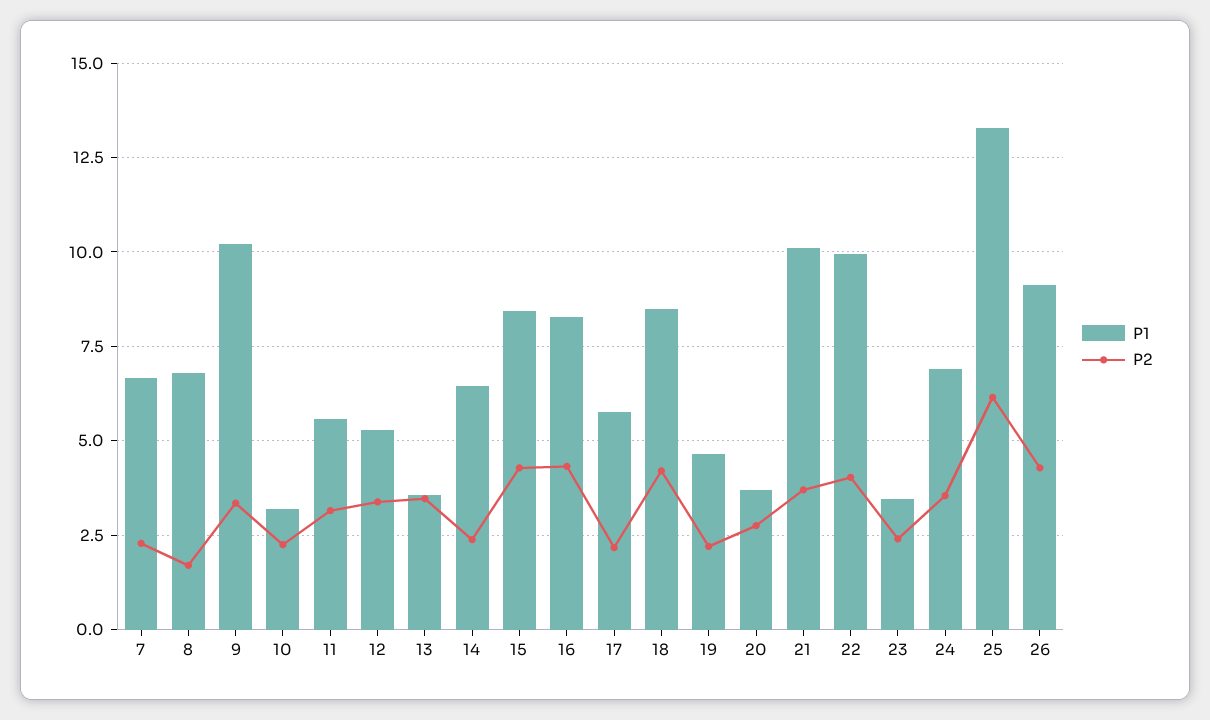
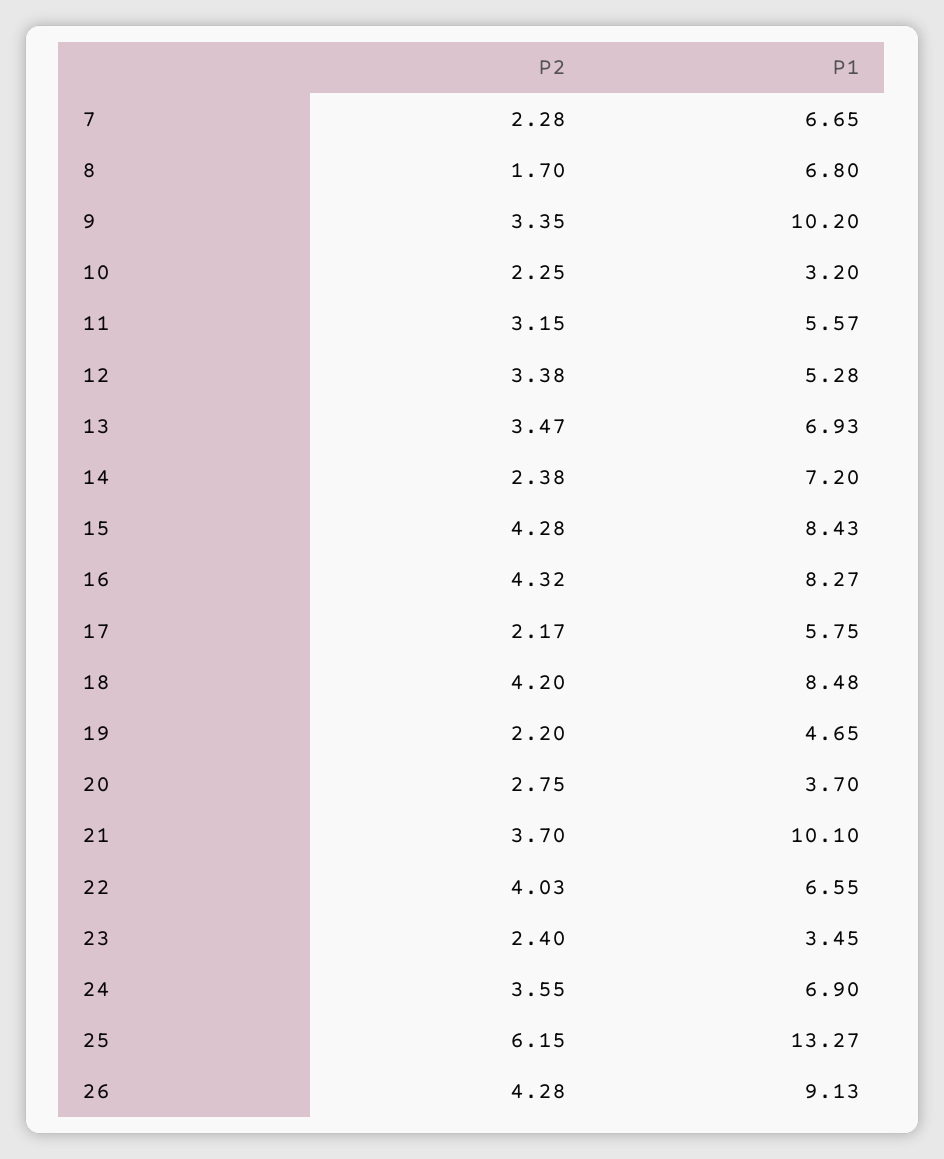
  {
    "P1": {
      "7": 6.65,
      "8": 6.8,
      "9": 10.2,
      "10": 3.2,
      "11": 5.57,
      "12": 5.28,
-     "13": 3.5,
+     "13": 6.93,
-     "14": 6.5,
+     "14": 7.2,
      "15": 8.43,
      "16": 8.27,
      "17": 5.75,
      "18": 8.48,
      "19": 4.65,
      "20": 3.7,
      "21": 10.1,
-     "22": 10,
+     "22": 6.55,
      "23": 3.45,
      "24": 6.9,
      "25": 13.27,
      "26": 9.13
    },
    "P2": {
      "7": 2.28,
      "8": 1.7,
      "9": 3.35,
      "10": 2.25,
      "11": 3.15,
      "12": 3.38,
      "13": 3.47,
      "14": 2.38,
      "15": 4.28,
      "16": 4.32,
      "17": 2.17,
      "18": 4.2,
      "19": 2.2,
      "20": 2.75,
      "21": 3.7,
      "22": 4.03,
      "23": 2.4,
      "24": 3.55,
      "25": 6.15,
      "26": 4.28
    }
  }

